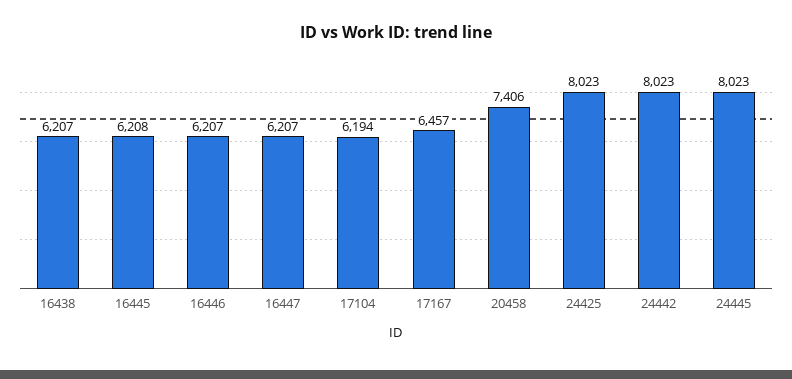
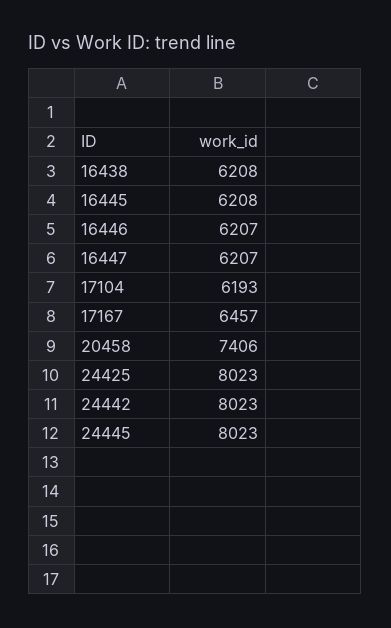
  {
-   "16438": 6207,
+   "16438": 6208,
    "16445": 6208,
    "16446": 6207,
    "16447": 6207,
-   "17104": 6194,
+   "17104": 6193,
    "17167": 6457,
    "20458": 7406,
    "24425": 8023,
    "24442": 8023,
    "24445": 8023
  }

